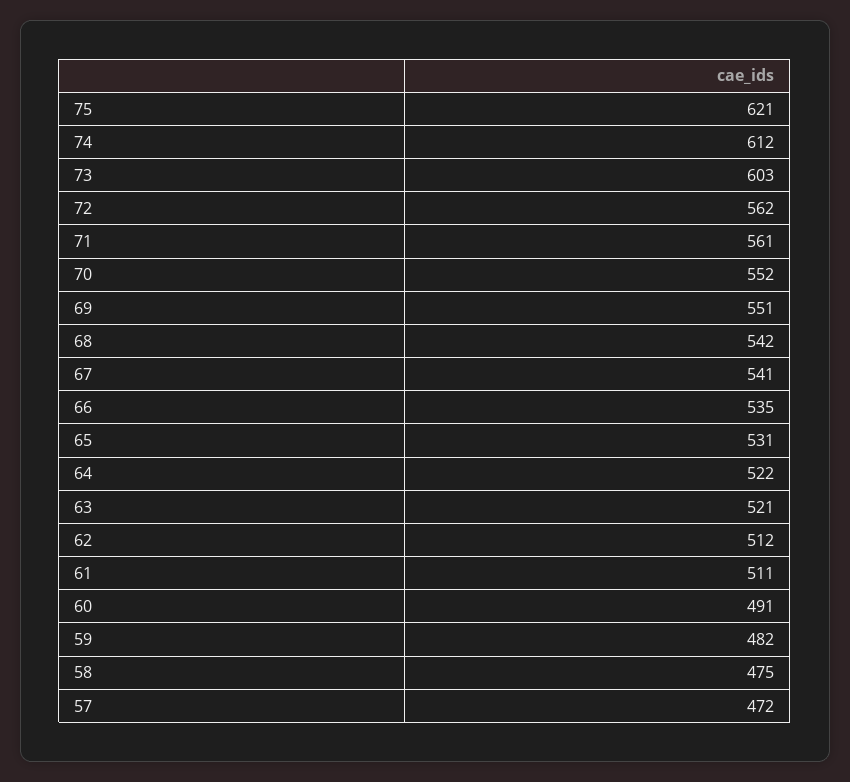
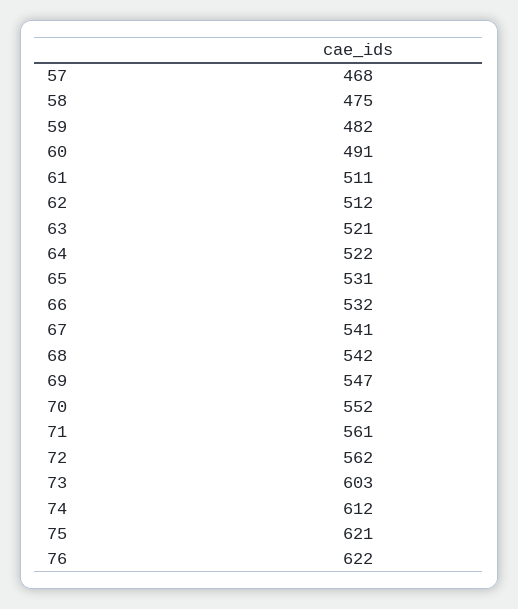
  {
    "75": 621,
    "74": 612,
    "73": 603,
    "72": 562,
    "71": 561,
    "70": 552,
-   "69": 551,
+   "69": 547,
    "68": 542,
    "67": 541,
-   "66": 535,
+   "66": 532,
    "65": 531,
    "64": 522,
    "63": 521,
    "62": 512,
    "61": 511,
    "60": 491,
    "59": 482,
    "58": 475,
-   "57": 472
+   "57": 468,
+   "76": 622
  }

